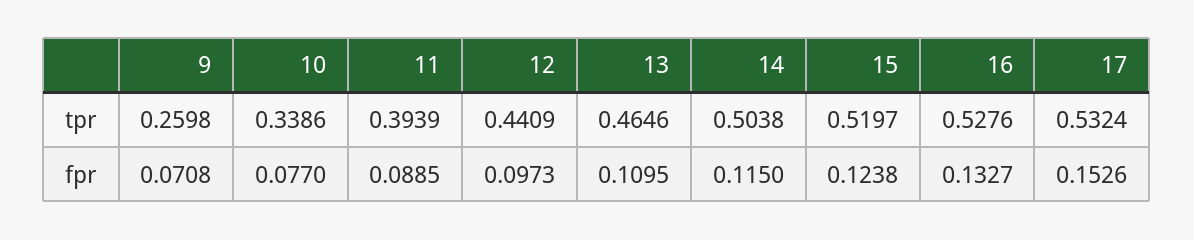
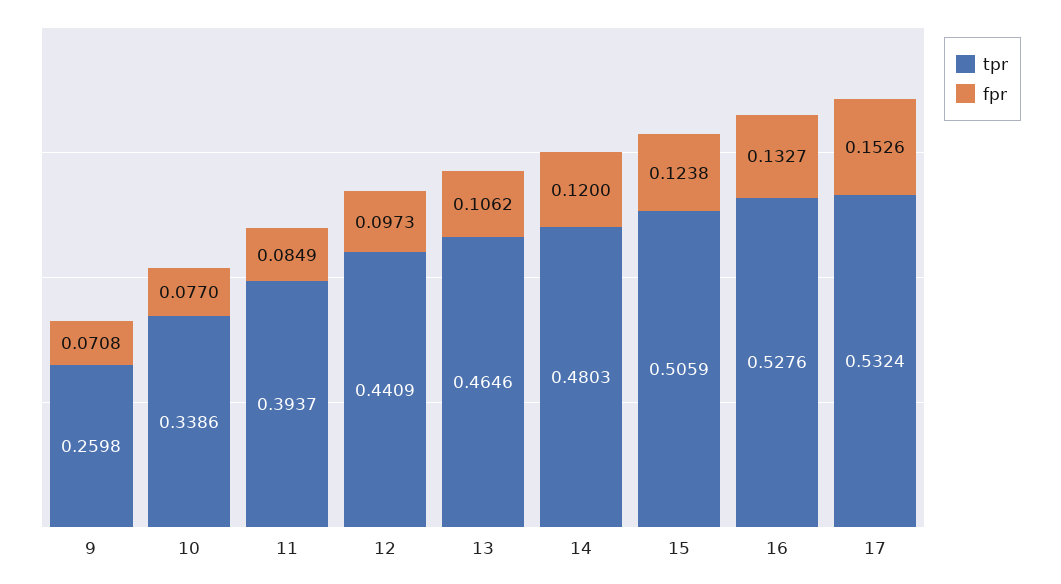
  {
    "tpr": {
      "9": 0.2598,
      "10": 0.3386,
-     "11": 0.3939,
+     "11": 0.3937,
      "12": 0.4409,
      "13": 0.4646,
-     "14": 0.5038,
+     "14": 0.4803,
-     "15": 0.5197,
+     "15": 0.5059,
      "16": 0.5276,
      "17": 0.5324
    },
    "fpr": {
      "9": 0.0708,
      "10": 0.077,
-     "11": 0.0885,
+     "11": 0.0849,
      "12": 0.0973,
-     "13": 0.1095,
+     "13": 0.1062,
-     "14": 0.115,
+     "14": 0.12,
      "15": 0.1238,
      "16": 0.1327,
      "17": 0.1526
    }
  }

